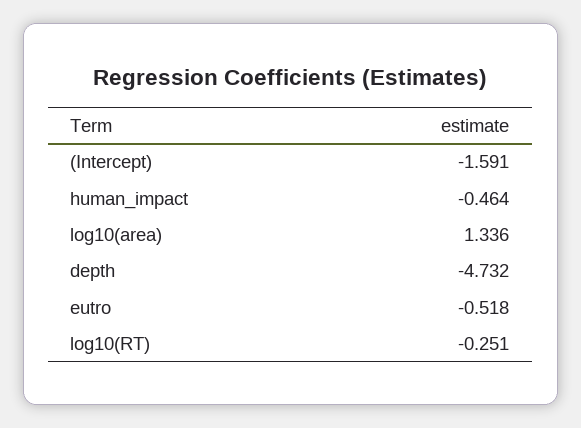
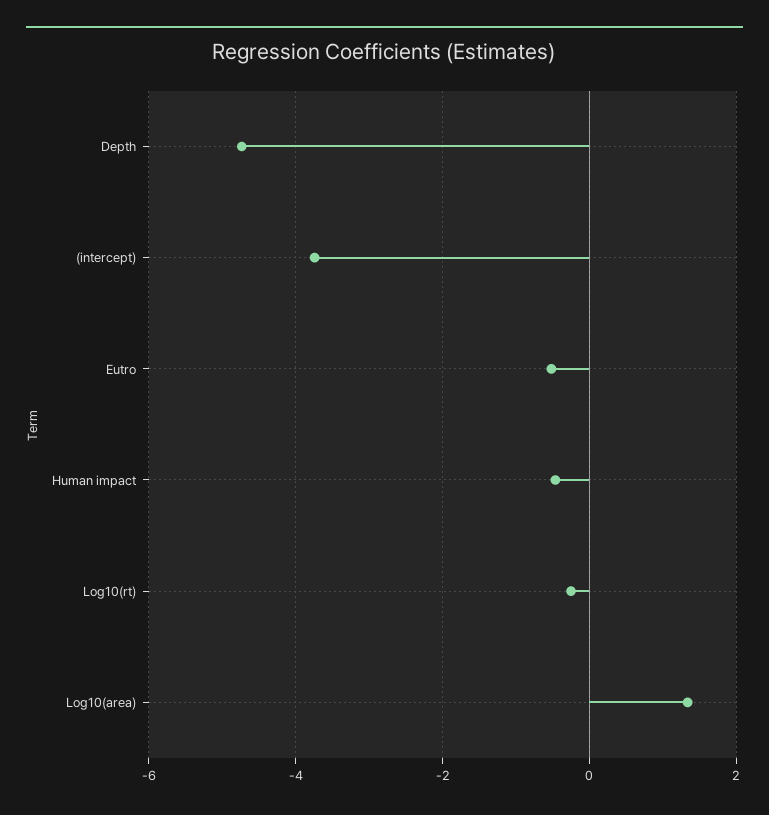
  {
-   "(Intercept)": -1.591,
+   "(Intercept)": -3.8,
    "human_impact": -0.464,
    "log10(area)": 1.336,
    "depth": -4.732,
    "eutro": -0.518,
    "log10(RT)": -0.251
  }

